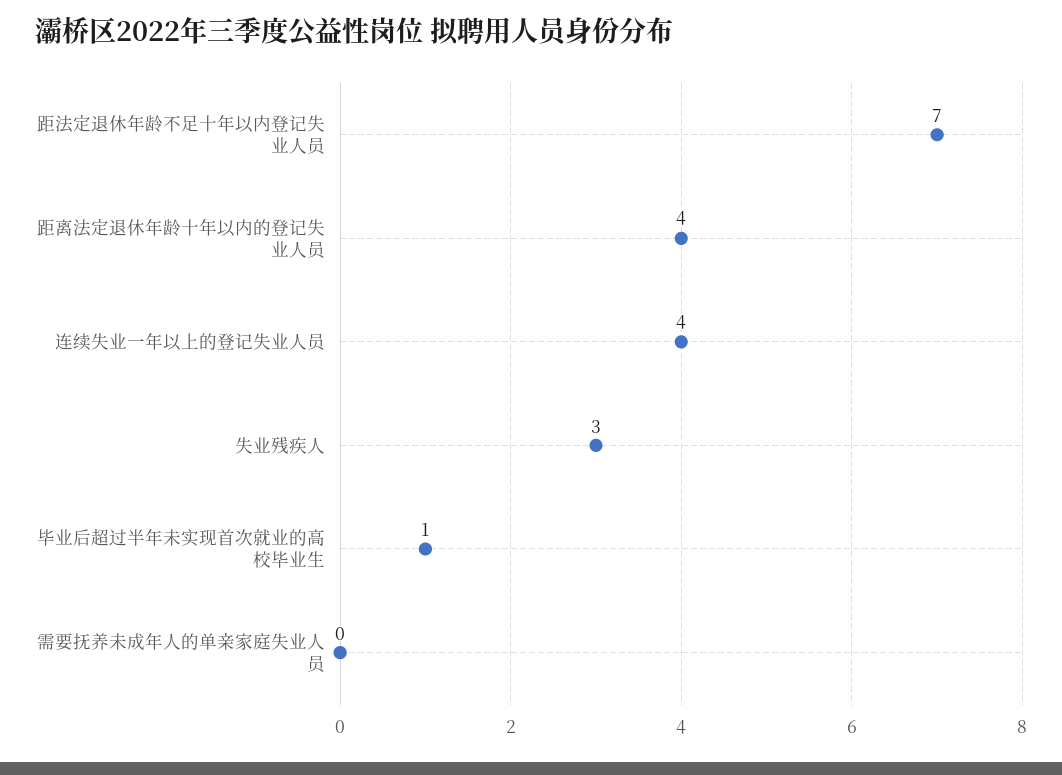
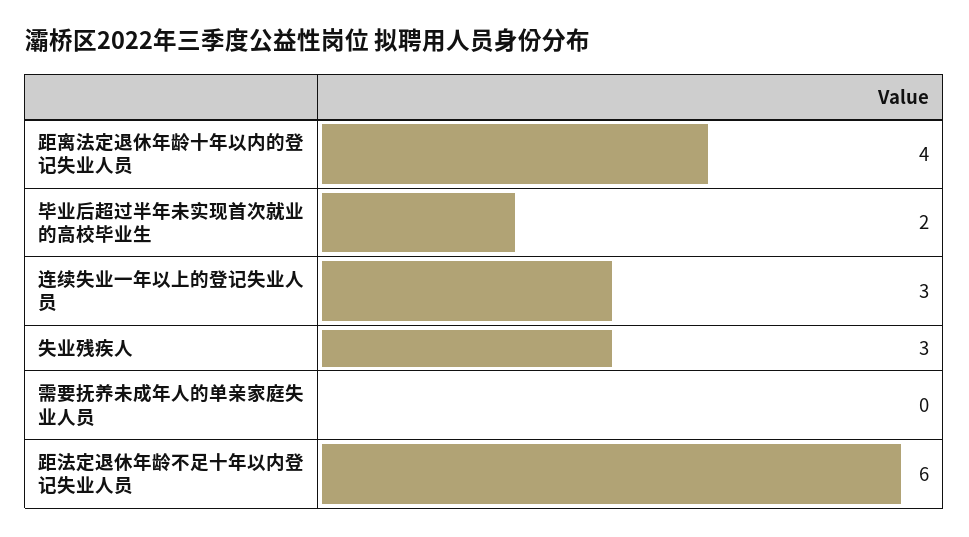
  {
-   "距法定退休年龄不足十年以内登记失业人员": 7,
+   "距法定退休年龄不足十年以内登记失业人员": 6,
    "距离法定退休年龄十年以内的登记失业人员": 4,
-   "连续失业一年以上的登记失业人员": 4,
+   "连续失业一年以上的登记失业人员": 3,
    "失业残疾人": 3,
-   "毕业后超过半年未实现首次就业的高校毕业生": 1,
+   "毕业后超过半年未实现首次就业的高校毕业生": 2,
    "需要抚养未成年人的单亲家庭失业人员": 0
  }

